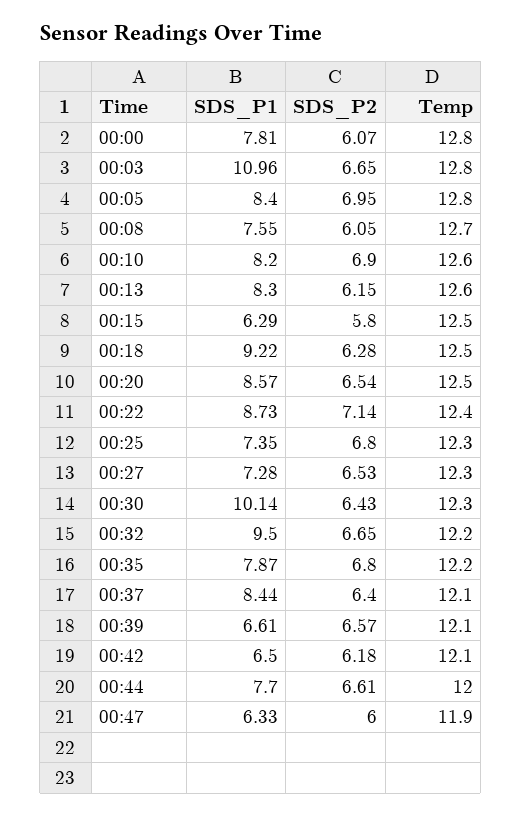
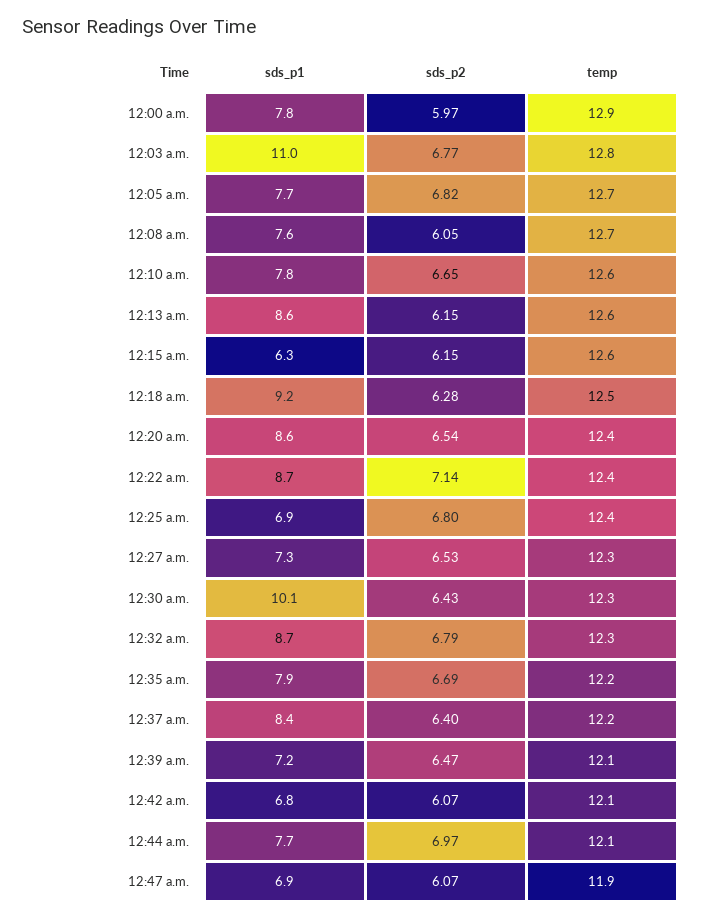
  {
    "SDS_P1": {
      "00:00": 7.81,
      "00:03": 10.96,
-     "00:05": 8.4,
+     "00:05": 7.7,
      "00:08": 7.55,
-     "00:10": 8.2,
+     "00:10": 7.8,
-     "00:13": 8.3,
+     "00:13": 8.6,
      "00:15": 6.29,
      "00:18": 9.22,
      "00:20": 8.57,
      "00:22": 8.73,
-     "00:25": 7.35,
+     "00:25": 6.9,
      "00:27": 7.28,
      "00:30": 10.14,
-     "00:32": 9.5,
+     "00:32": 8.7,
      "00:35": 7.87,
      "00:37": 8.44,
-     "00:39": 6.61,
+     "00:39": 7.2,
-     "00:42": 6.5,
+     "00:42": 6.8,
      "00:44": 7.7,
-     "00:47": 6.33
+     "00:47": 6.9
    },
    "SDS_P2": {
-     "00:00": 6.07,
+     "00:00": 5.97,
-     "00:03": 6.65,
+     "00:03": 6.77,
-     "00:05": 6.95,
+     "00:05": 6.82,
      "00:08": 6.05,
-     "00:10": 6.9,
+     "00:10": 6.65,
      "00:13": 6.15,
-     "00:15": 5.8,
+     "00:15": 6.15,
      "00:18": 6.28,
      "00:20": 6.54,
      "00:22": 7.14,
      "00:25": 6.8,
      "00:27": 6.53,
      "00:30": 6.43,
-     "00:32": 6.65,
+     "00:32": 6.79,
-     "00:35": 6.8,
+     "00:35": 6.69,
      "00:37": 6.4,
-     "00:39": 6.57,
+     "00:39": 6.47,
-     "00:42": 6.18,
+     "00:42": 6.07,
-     "00:44": 6.61,
+     "00:44": 6.97,
-     "00:47": 6
+     "00:47": 6.07
    },
    "Temp": {
-     "00:00": 12.8,
+     "00:00": 12.9,
      "00:03": 12.8,
-     "00:05": 12.8,
+     "00:05": 12.7,
      "00:08": 12.7,
      "00:10": 12.6,
      "00:13": 12.6,
-     "00:15": 12.5,
+     "00:15": 12.6,
      "00:18": 12.5,
-     "00:20": 12.5,
+     "00:20": 12.4,
      "00:22": 12.4,
-     "00:25": 12.3,
+     "00:25": 12.4,
      "00:27": 12.3,
      "00:30": 12.3,
-     "00:32": 12.2,
+     "00:32": 12.3,
      "00:35": 12.2,
-     "00:37": 12.1,
+     "00:37": 12.2,
      "00:39": 12.1,
      "00:42": 12.1,
-     "00:44": 12,
+     "00:44": 12.1,
      "00:47": 11.9
    }
  }

